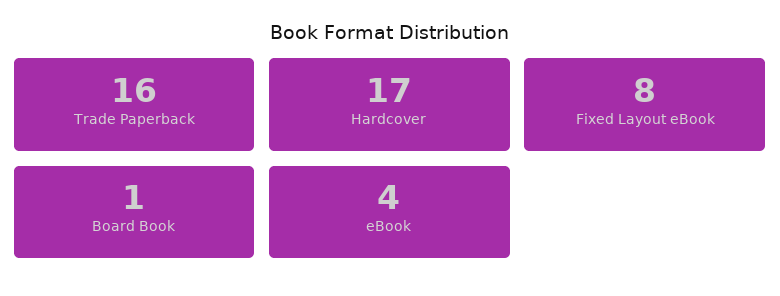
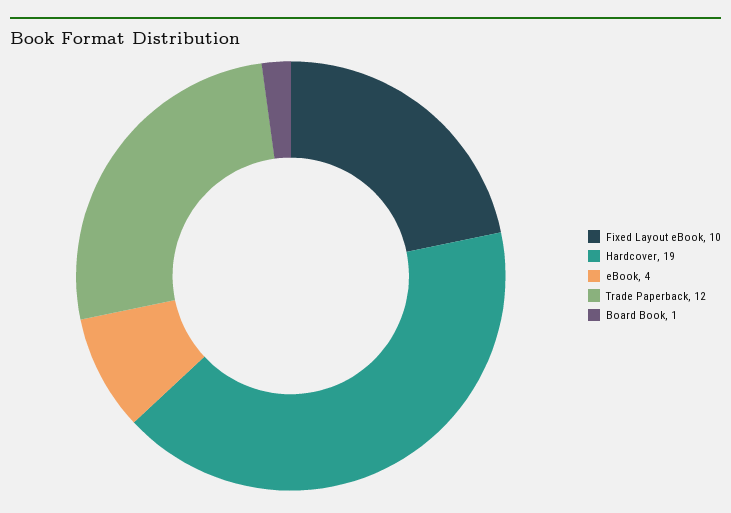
  {
-   "Trade Paperback": 16,
+   "Trade Paperback": 12,
-   "Hardcover": 17,
+   "Hardcover": 19,
-   "Fixed Layout eBook": 8,
+   "Fixed Layout eBook": 10,
    "Board Book": 1,
    "eBook": 4
  }

